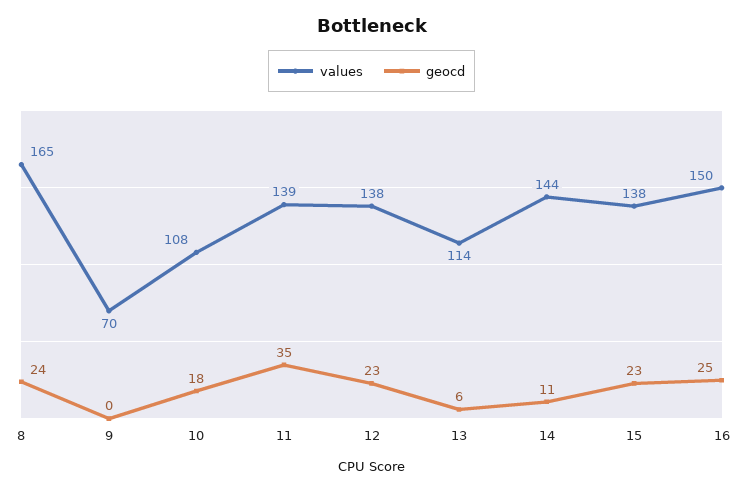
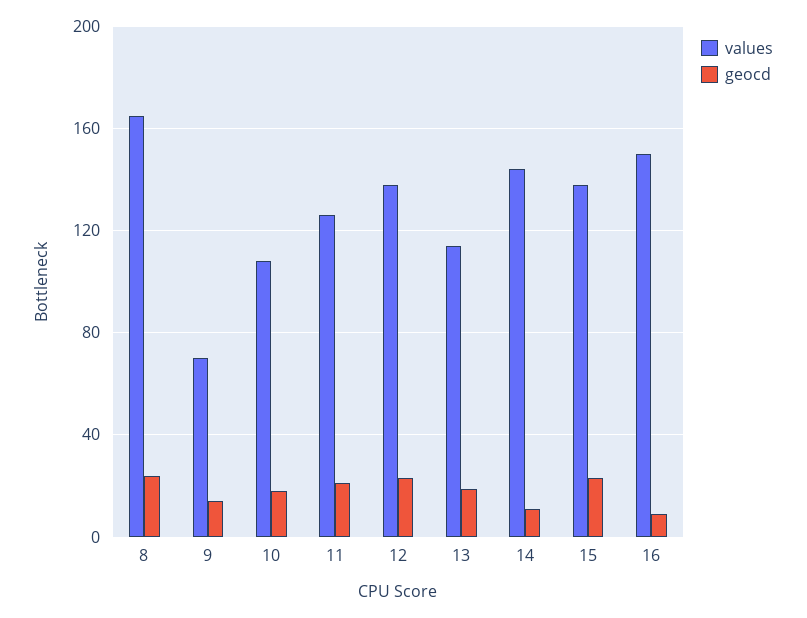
  {
    "values": {
      "8": 165,
      "9": 70,
      "10": 108,
-     "11": 139,
+     "11": 125,
      "12": 138,
      "13": 114,
      "14": 144,
      "15": 138,
      "16": 150
    },
    "geocd": {
      "8": 24,
-     "9": 0,
+     "9": 15,
      "10": 18,
-     "11": 35,
+     "11": 20,
      "12": 23,
-     "13": 6,
+     "13": 20,
      "14": 11,
      "15": 23,
-     "16": 25
+     "16": 10
    }
  }

